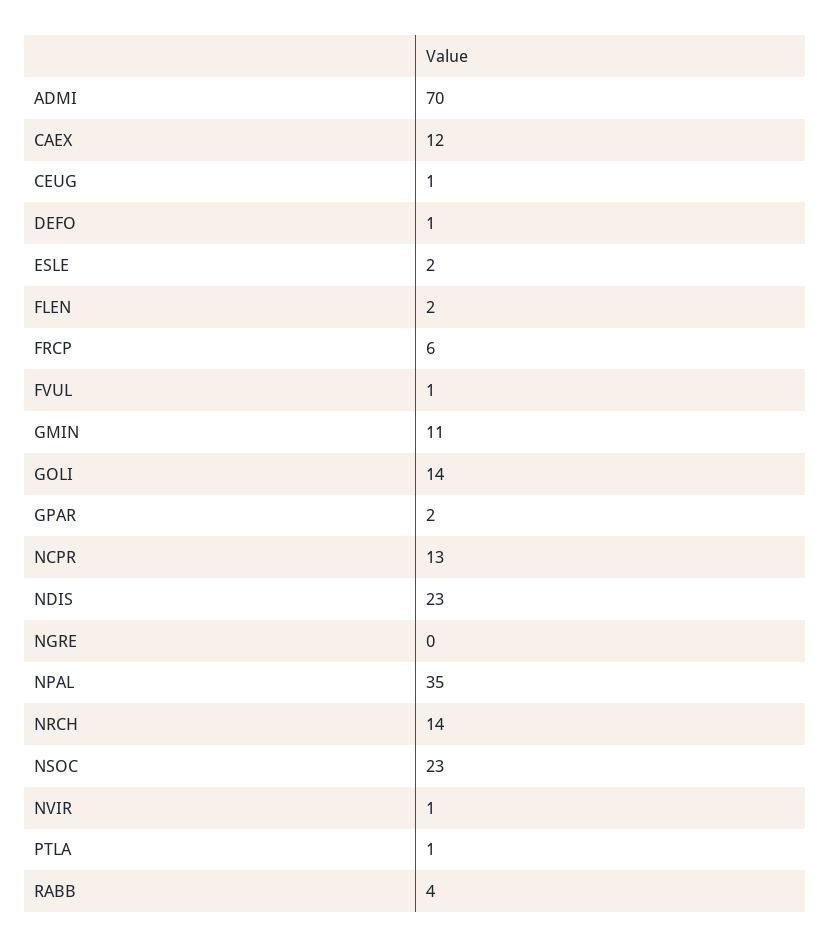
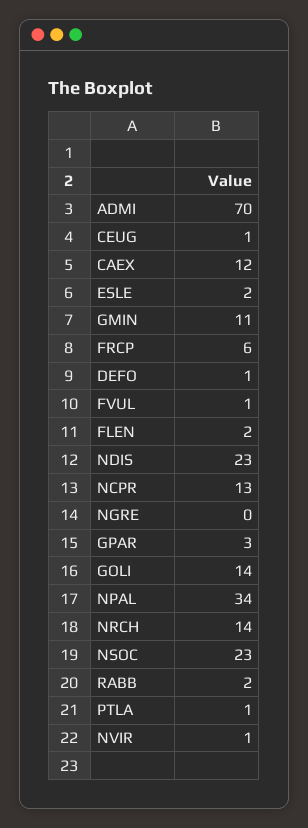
  {
    "ADMI": 70,
    "CAEX": 12,
    "CEUG": 1,
    "DEFO": 1,
    "ESLE": 2,
    "FLEN": 2,
    "FRCP": 6,
    "FVUL": 1,
    "GMIN": 11,
    "GOLI": 14,
-   "GPAR": 2,
+   "GPAR": 3,
    "NCPR": 13,
    "NDIS": 23,
    "NGRE": 0,
-   "NPAL": 35,
+   "NPAL": 34,
    "NRCH": 14,
    "NSOC": 23,
    "NVIR": 1,
    "PTLA": 1,
-   "RABB": 4
+   "RABB": 2
  }

